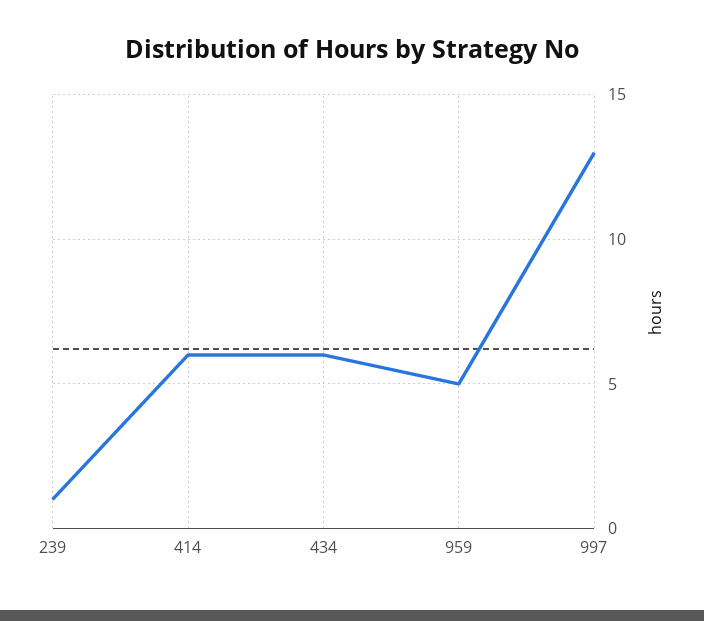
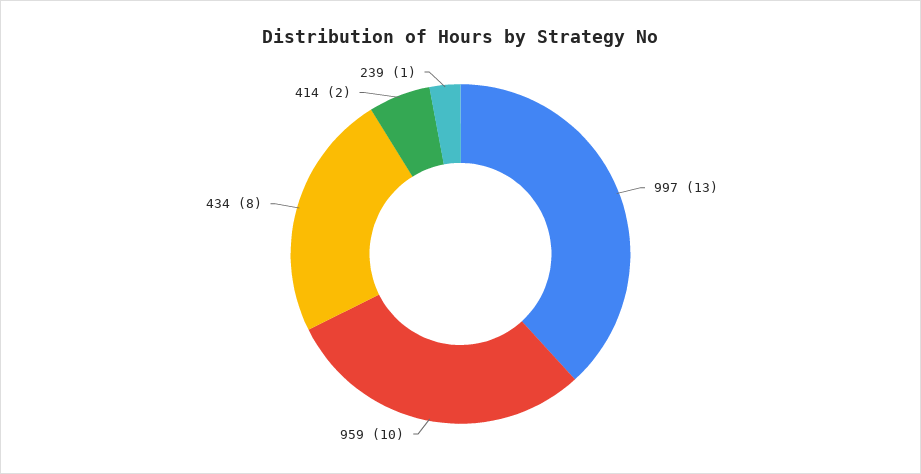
  {
    "239": 1,
-   "414": 6,
+   "414": 2,
-   "434": 6,
+   "434": 8,
-   "959": 5,
+   "959": 10,
    "997": 13
  }

